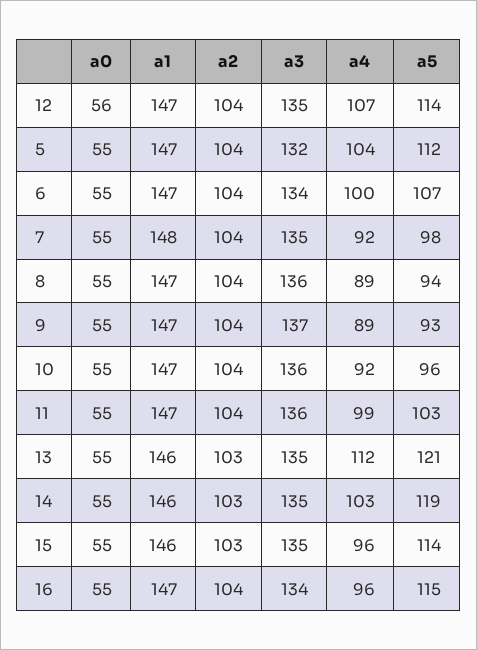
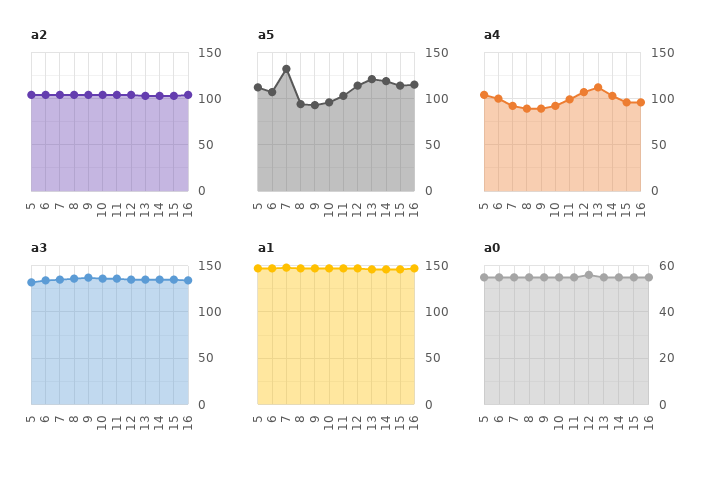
  {
    "a0": {
      "12": 56,
      "5": 55,
      "6": 55,
      "7": 55,
      "8": 55,
      "9": 55,
      "10": 55,
      "11": 55,
      "13": 55,
      "14": 55,
      "15": 55,
      "16": 55
    },
    "a1": {
      "12": 147,
      "5": 147,
      "6": 147,
      "7": 148,
      "8": 147,
      "9": 147,
      "10": 147,
      "11": 147,
      "13": 146,
      "14": 146,
      "15": 146,
      "16": 147
    },
    "a2": {
      "12": 104,
      "5": 104,
      "6": 104,
      "7": 104,
      "8": 104,
      "9": 104,
      "10": 104,
      "11": 104,
      "13": 103,
      "14": 103,
      "15": 103,
      "16": 104
    },
    "a3": {
      "12": 135,
      "5": 132,
      "6": 134,
      "7": 135,
      "8": 136,
      "9": 137,
      "10": 136,
      "11": 136,
      "13": 135,
      "14": 135,
      "15": 135,
      "16": 134
    },
    "a4": {
      "12": 107,
      "5": 104,
      "6": 100,
      "7": 92,
      "8": 89,
      "9": 89,
      "10": 92,
      "11": 99,
      "13": 112,
      "14": 103,
      "15": 96,
      "16": 96
    },
    "a5": {
      "12": 114,
      "5": 112,
      "6": 107,
-     "7": 98,
+     "7": 130,
      "8": 94,
      "9": 93,
      "10": 96,
      "11": 103,
      "13": 121,
      "14": 119,
      "15": 114,
      "16": 115
    }
  }

